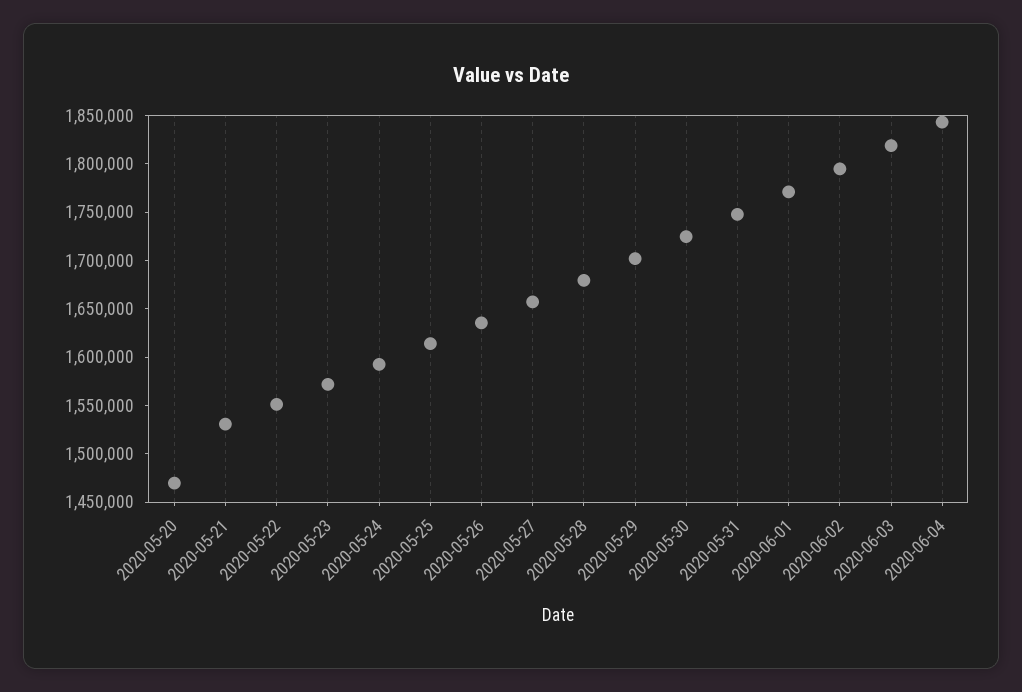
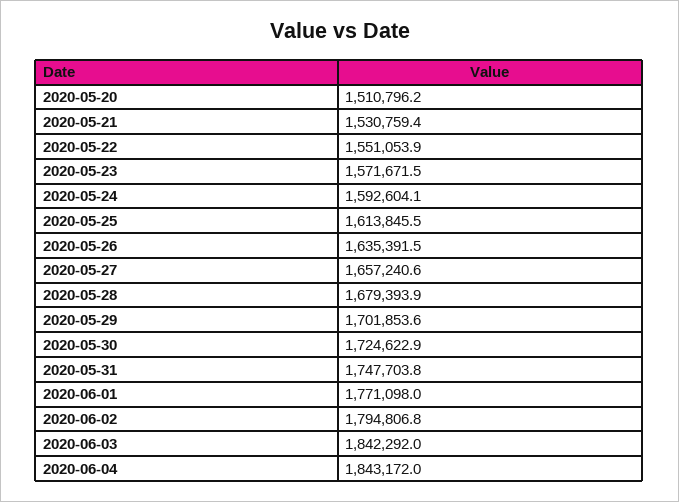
  {
-   "2020-05-20": 1470000,
+   "2020-05-20": 1510796.2,
    "2020-05-21": 1530759.4,
    "2020-05-22": 1551053.9,
    "2020-05-23": 1571671.5,
    "2020-05-24": 1592604.1,
    "2020-05-25": 1613845.5,
    "2020-05-26": 1635391.5,
    "2020-05-27": 1657240.6,
    "2020-05-28": 1679393.9,
    "2020-05-29": 1701853.6,
    "2020-05-30": 1724622.9,
    "2020-05-31": 1747703.8,
    "2020-06-01": 1771098,
    "2020-06-02": 1794806.8,
-   "2020-06-03": 1820000,
+   "2020-06-03": 1842292,
    "2020-06-04": 1843172
  }

